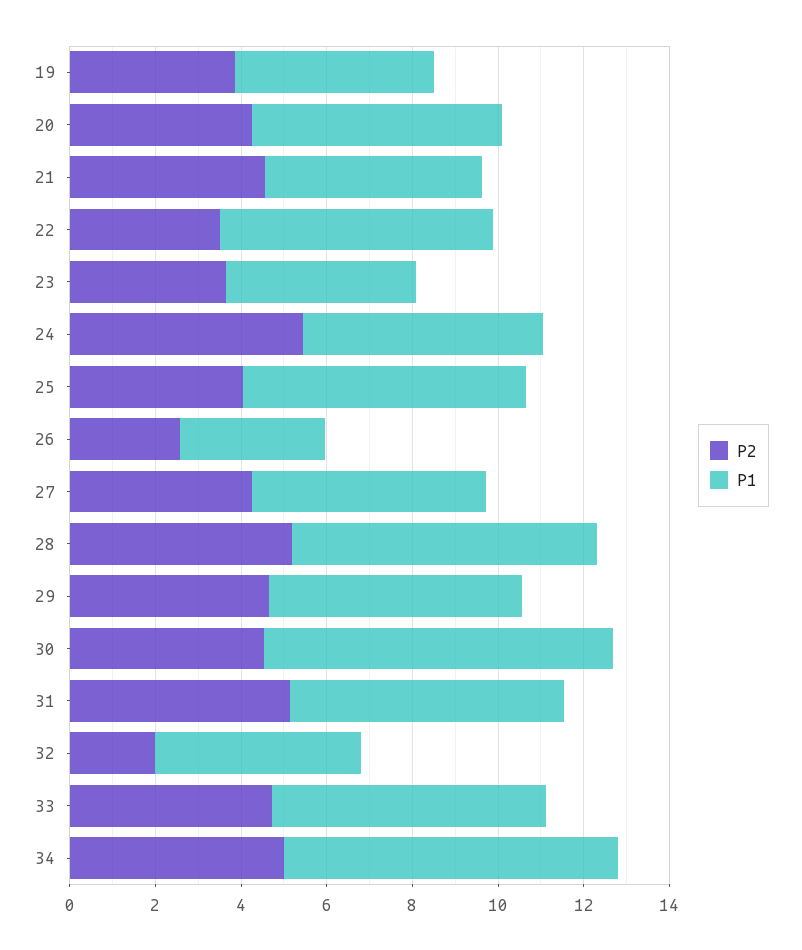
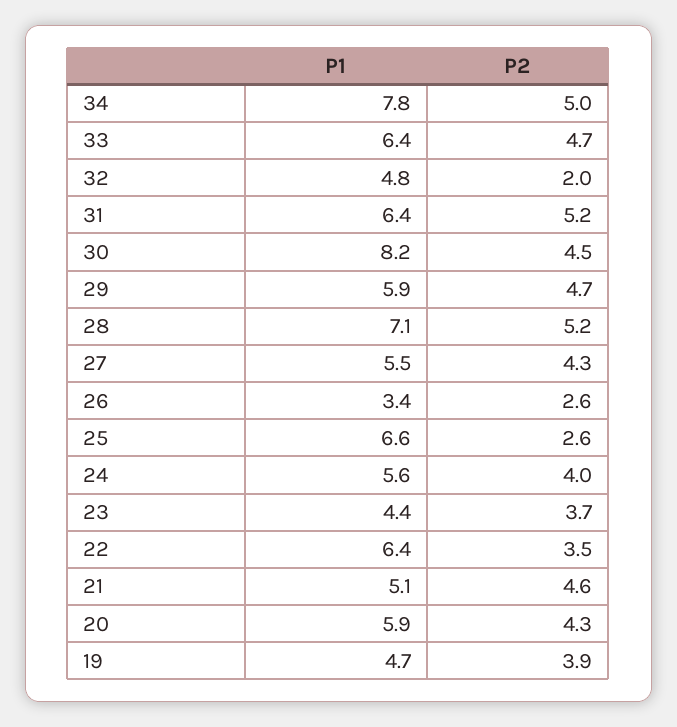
  {
    "P2": {
      "19": 3.9,
      "20": 4.3,
      "21": 4.6,
      "22": 3.5,
      "23": 3.7,
-     "24": 5.5,
+     "24": 4,
-     "25": 4,
+     "25": 2.6,
      "26": 2.6,
      "27": 4.3,
      "28": 5.2,
      "29": 4.7,
      "30": 4.5,
      "31": 5.2,
      "32": 2,
      "33": 4.7,
      "34": 5
    },
    "P1": {
      "19": 4.7,
      "20": 5.9,
      "21": 5.1,
      "22": 6.4,
      "23": 4.4,
      "24": 5.6,
      "25": 6.6,
      "26": 3.4,
      "27": 5.5,
      "28": 7.1,
      "29": 5.9,
      "30": 8.2,
      "31": 6.4,
      "32": 4.8,
      "33": 6.4,
      "34": 7.8
    }
  }

